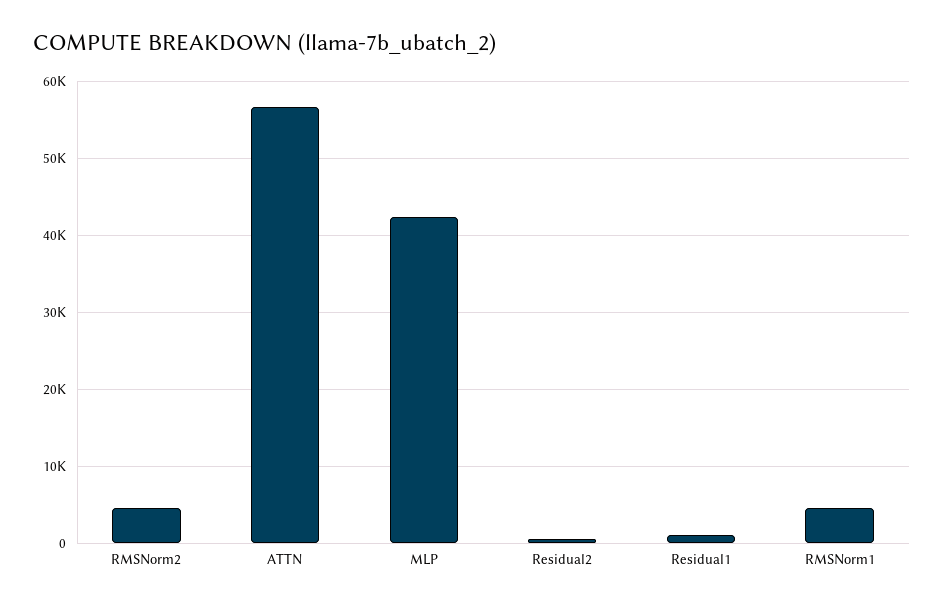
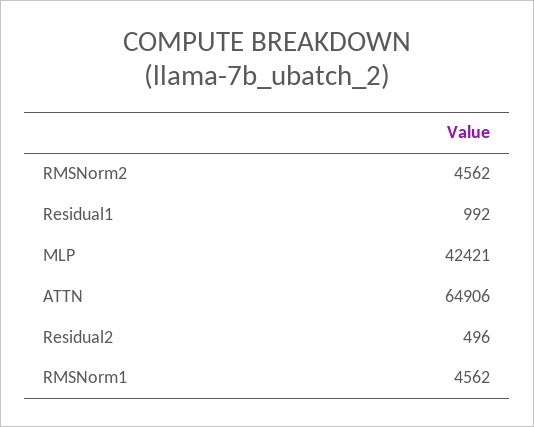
  {
    "RMSNorm2": 4562,
-   "ATTN": 57000,
+   "ATTN": 64906,
    "MLP": 42421,
    "Residual2": 496,
    "Residual1": 992,
    "RMSNorm1": 4562
  }

